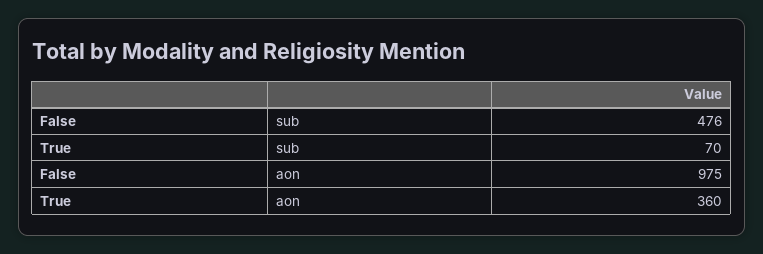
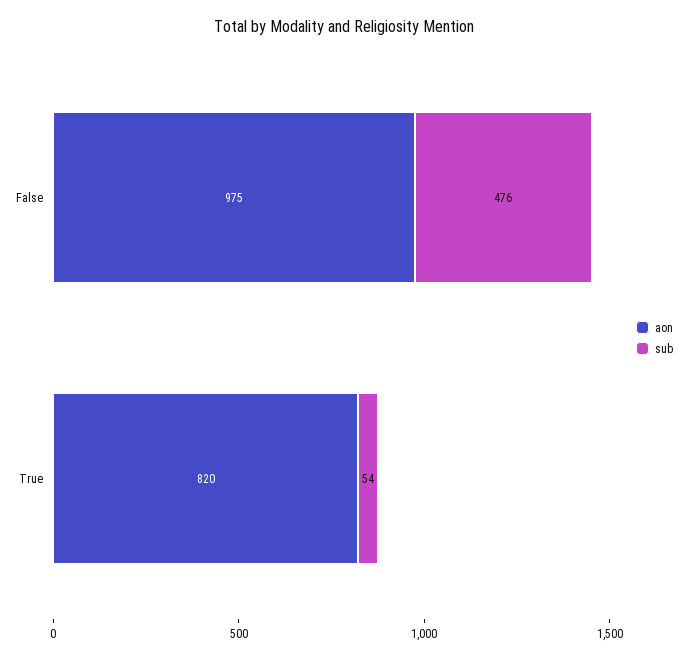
  {
    "sub": {
      "False": 476,
-     "True": 70
+     "True": 54
    },
    "aon": {
      "False": 975,
-     "True": 360
+     "True": 820
    }
  }

